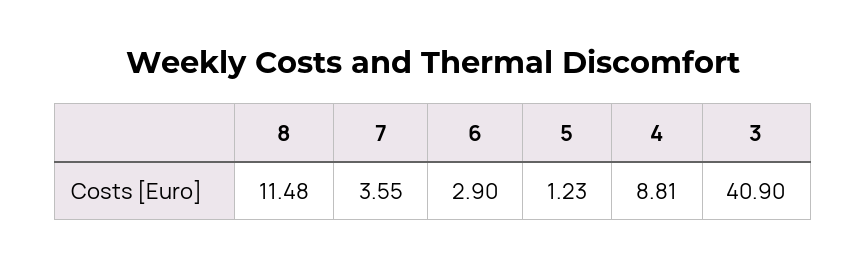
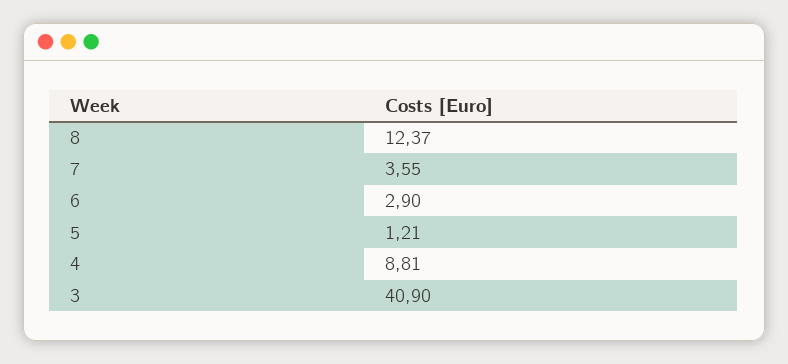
  {
-   "8": 11.48,
+   "8": 12.37,
    "7": 3.55,
    "6": 2.9,
-   "5": 1.23,
+   "5": 1.21,
    "4": 8.81,
    "3": 40.9
  }

